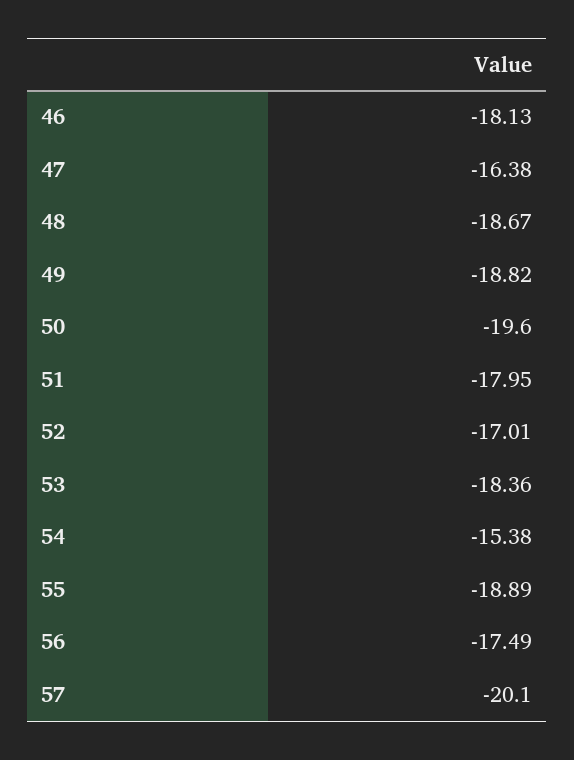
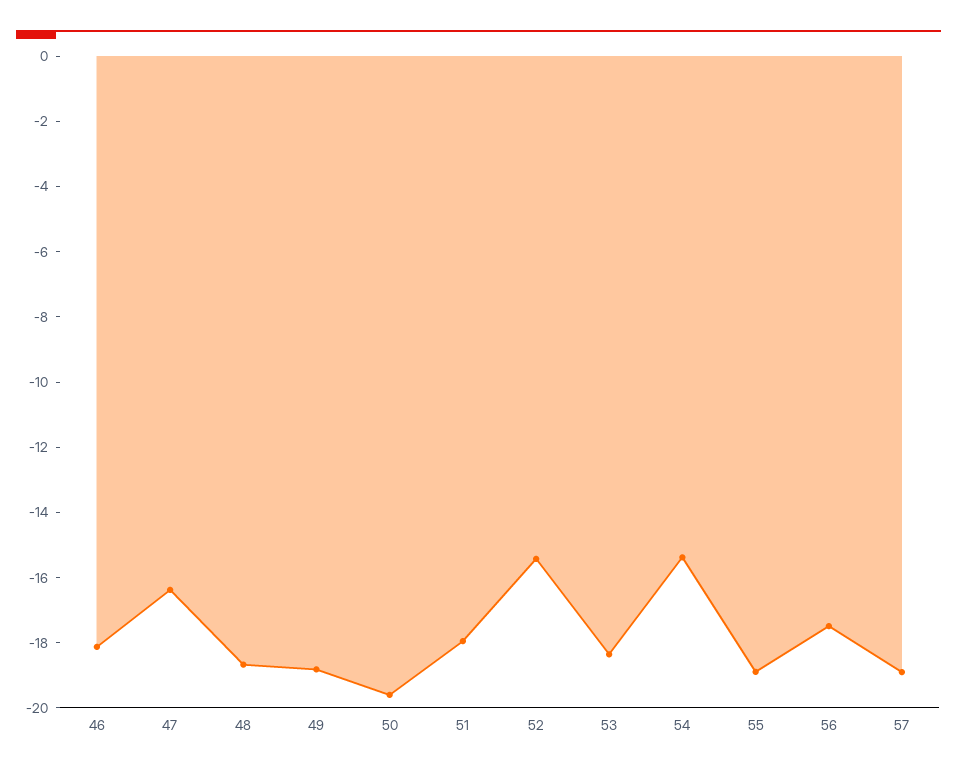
  {
    "46": -18.13,
    "47": -16.38,
    "48": -18.67,
    "49": -18.82,
    "50": -19.6,
    "51": -17.95,
-   "52": -17.01,
+   "52": -15.5,
    "53": -18.36,
    "54": -15.38,
    "55": -18.89,
    "56": -17.49,
-   "57": -20.1
+   "57": -19
  }

